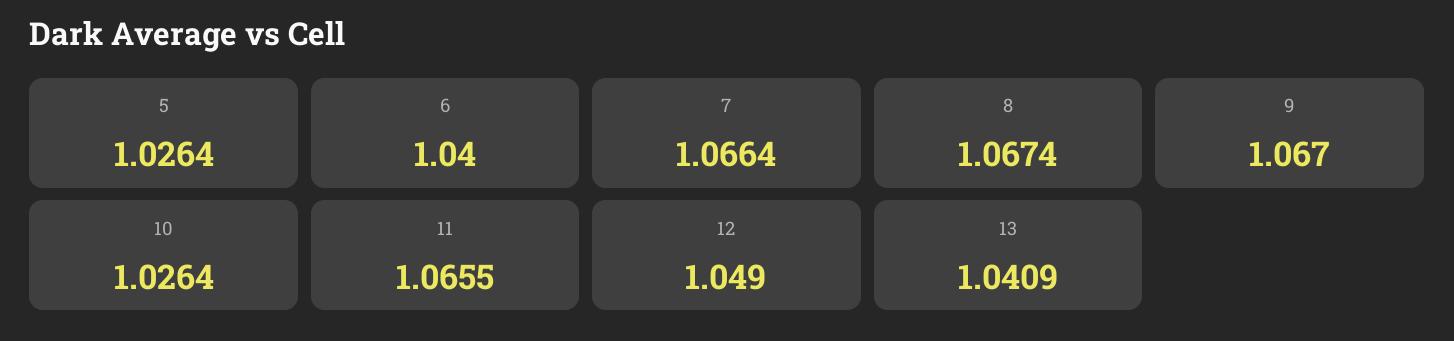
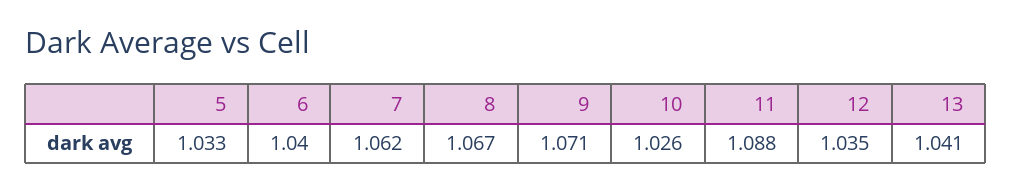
  {
-   "5": 1.0264,
+   "5": 1.033,
    "6": 1.04,
-   "7": 1.0664,
+   "7": 1.062,
    "8": 1.0674,
-   "9": 1.067,
+   "9": 1.071,
    "10": 1.0264,
-   "11": 1.0655,
+   "11": 1.088,
-   "12": 1.049,
+   "12": 1.035,
    "13": 1.0409
  }

